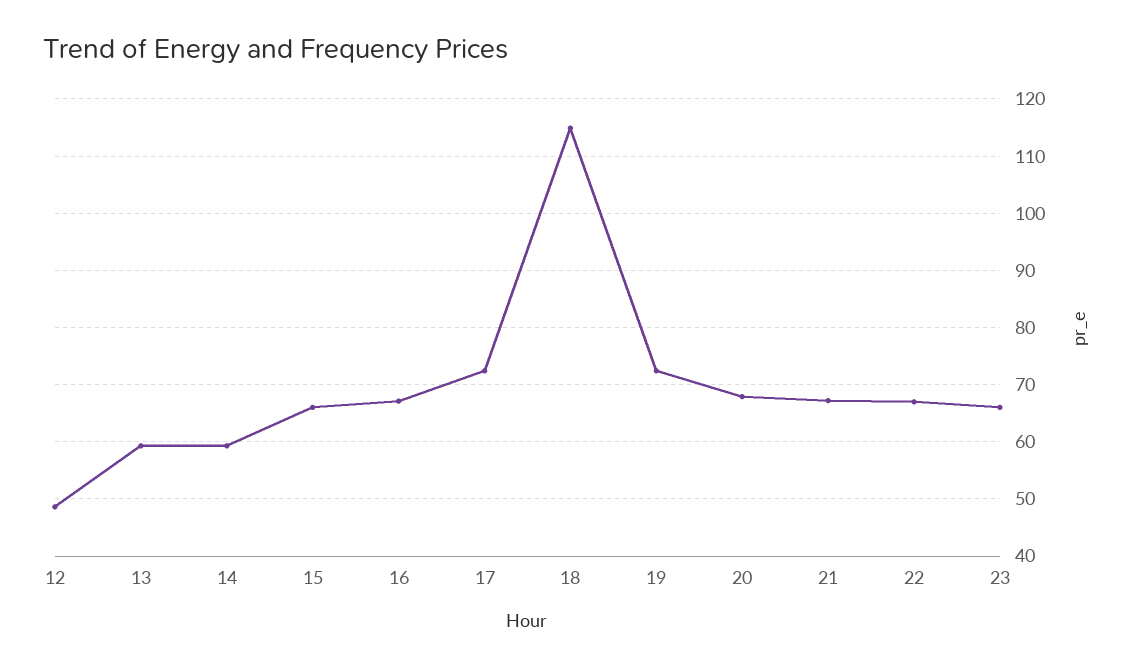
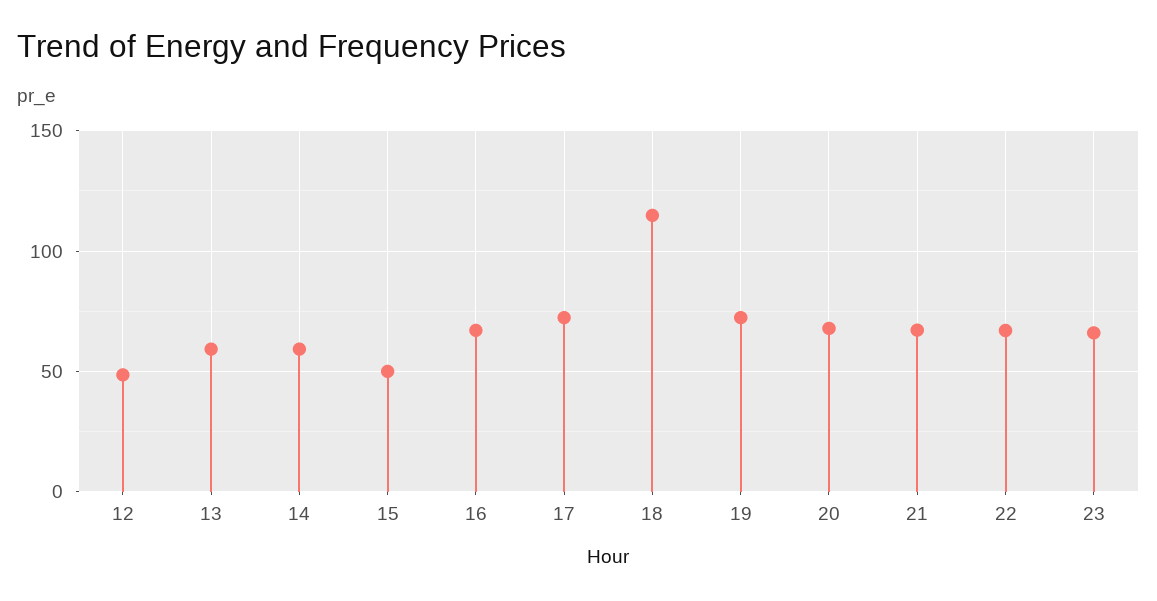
  {
    "12": 48,
    "13": 60,
    "14": 60,
-   "15": 66,
+   "15": 50,
    "16": 68,
    "17": 72,
    "18": 114,
    "19": 72,
    "20": 68,
    "21": 68,
    "22": 68,
    "23": 66
  }

